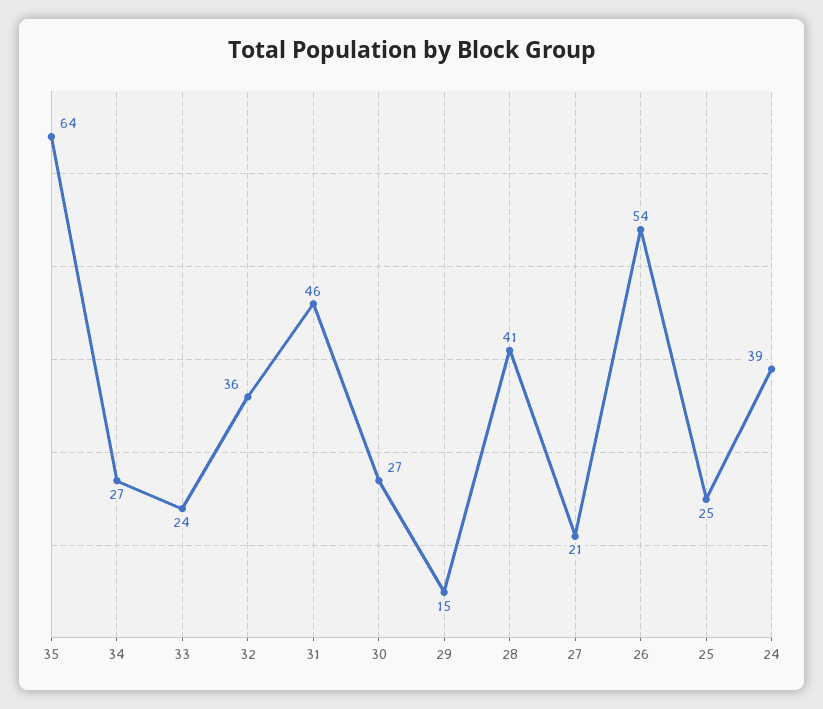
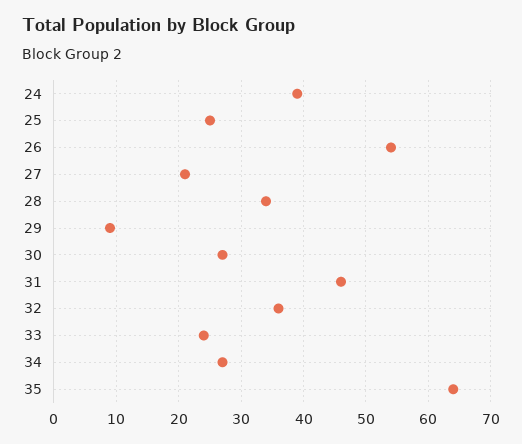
  {
    "35": 64,
    "34": 27,
    "33": 24,
    "32": 36,
    "31": 46,
    "30": 27,
-   "29": 15,
+   "29": 9,
-   "28": 41,
+   "28": 34,
    "27": 21,
    "26": 54,
    "25": 25,
    "24": 39
  }

